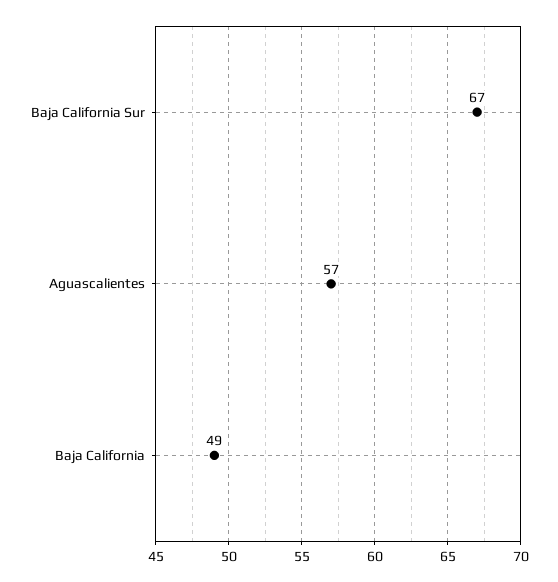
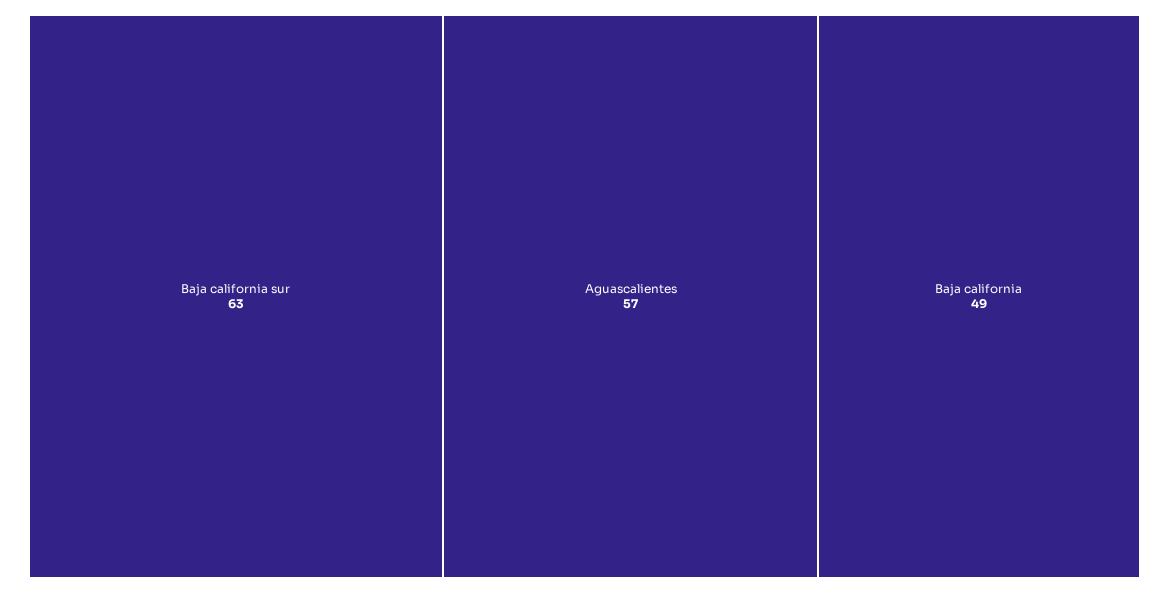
  {
-   "Baja California Sur": 67,
+   "Baja California Sur": 63,
    "Aguascalientes": 57,
    "Baja California": 49
  }

